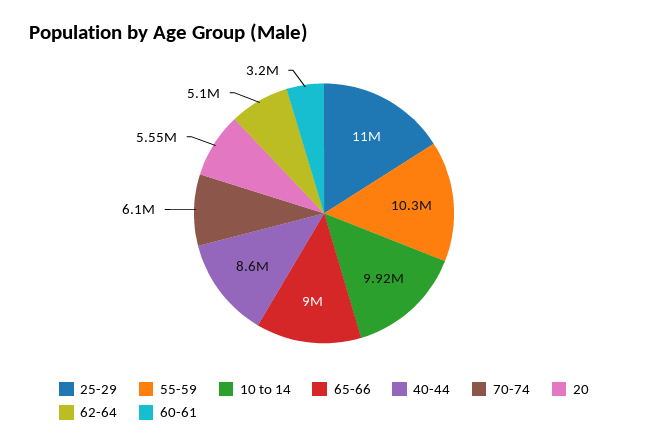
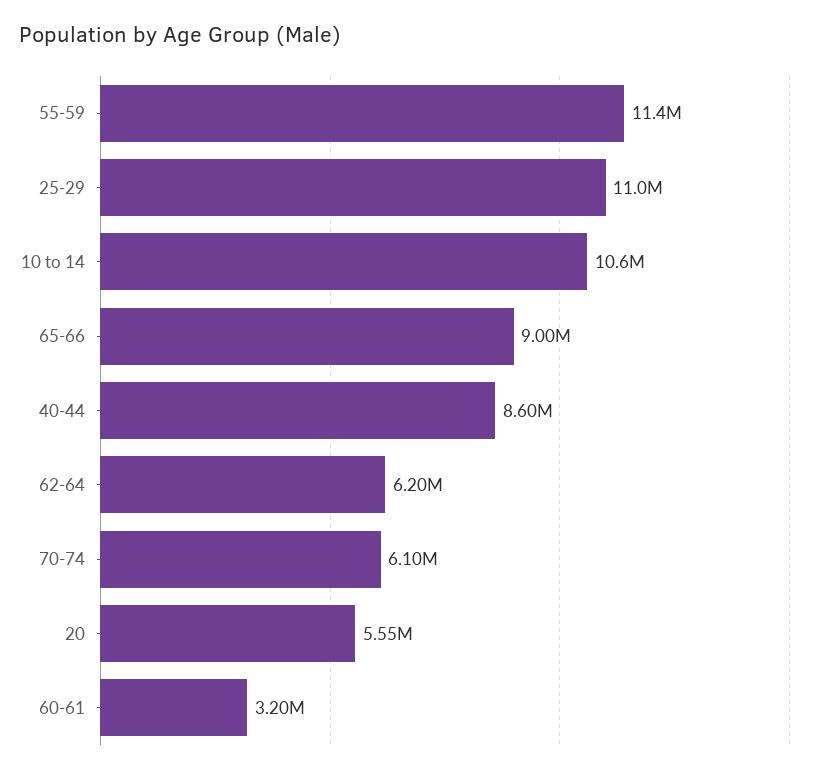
  {
    "25-29": 11000000,
-   "55-59": 10300000,
+   "55-59": 11400000,
-   "10 to 14": 9920000,
+   "10 to 14": 10600000,
    "65-66": 9000000,
    "40-44": 8600000,
    "70-74": 6100000,
    "20": 5550000,
-   "62-64": 5100000,
+   "62-64": 6200000,
    "60-61": 3200000
  }

